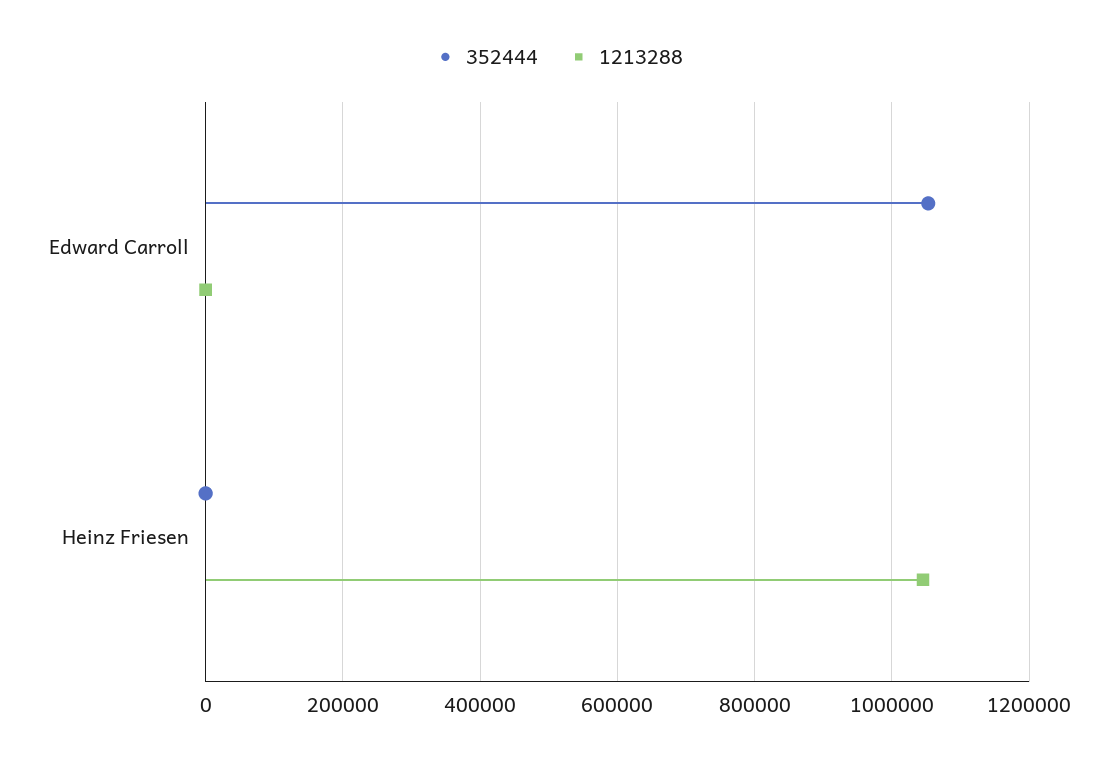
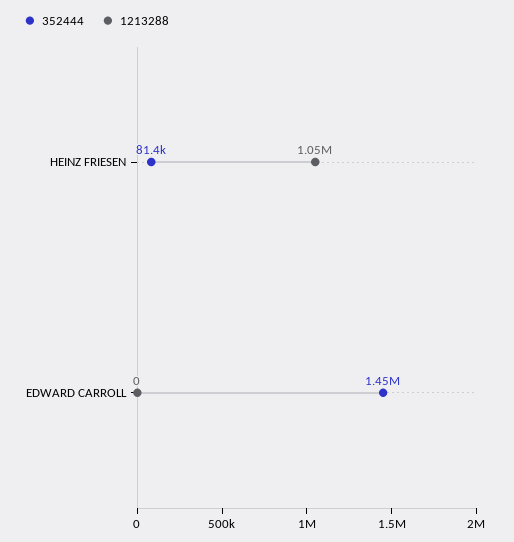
  {
    "352444": {
-     "Edward Carroll": 1060000,
+     "Edward Carroll": 1450000,
-     "Heinz Friesen": 0
+     "Heinz Friesen": 81400
    },
    "1213288": {
      "Edward Carroll": 0,
      "Heinz Friesen": 1050000
    }
  }

